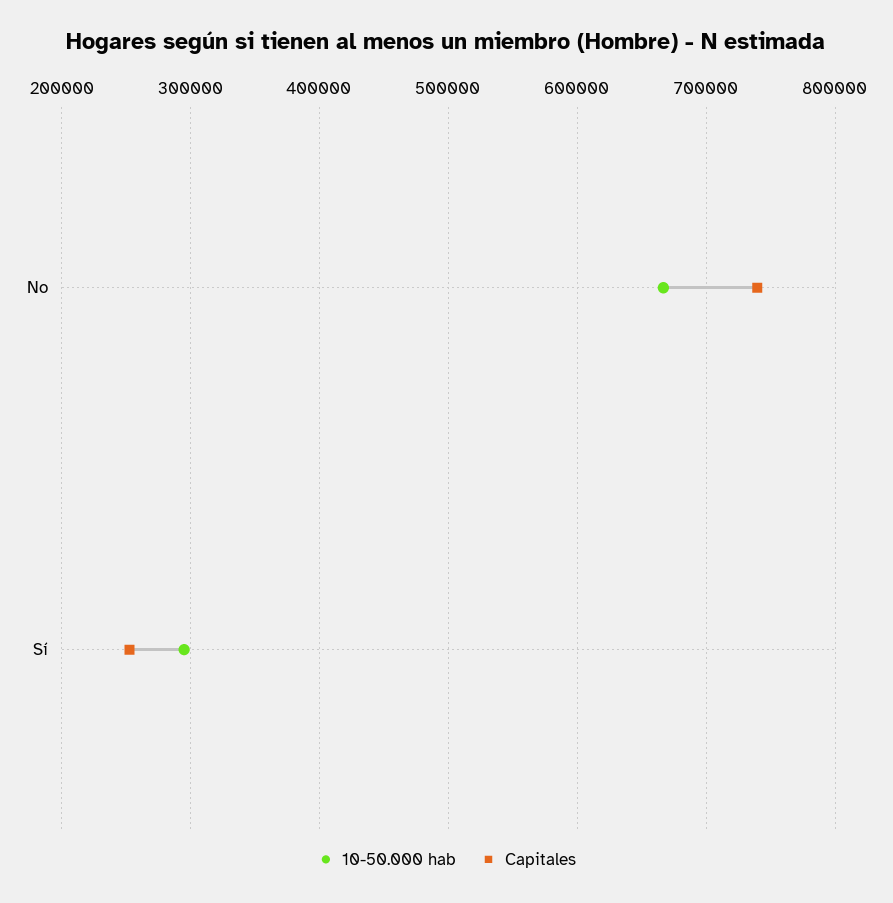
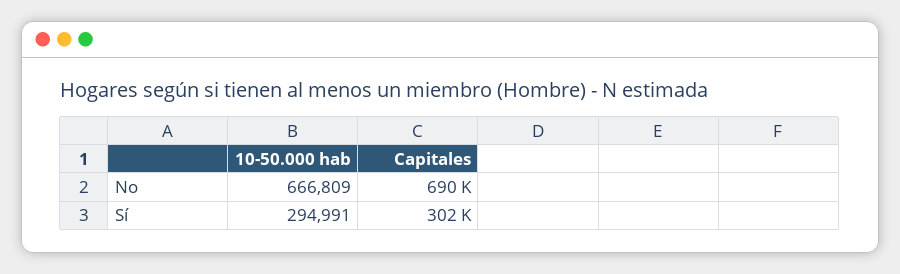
  {
    "10-50.000 hab": {
      "No": 666809,
      "Sí": 294991
    },
    "Capitales": {
-     "No": 740000,
+     "No": 690000,
-     "Sí": 250000
+     "Sí": 302000
    }
  }

